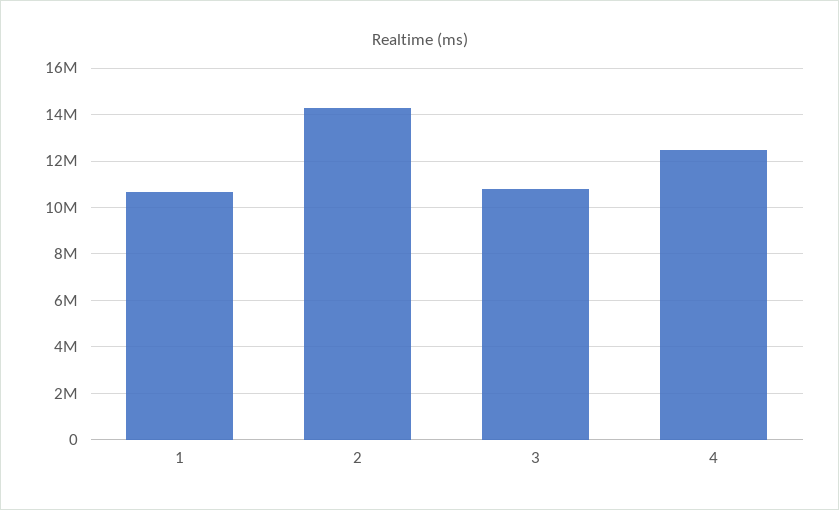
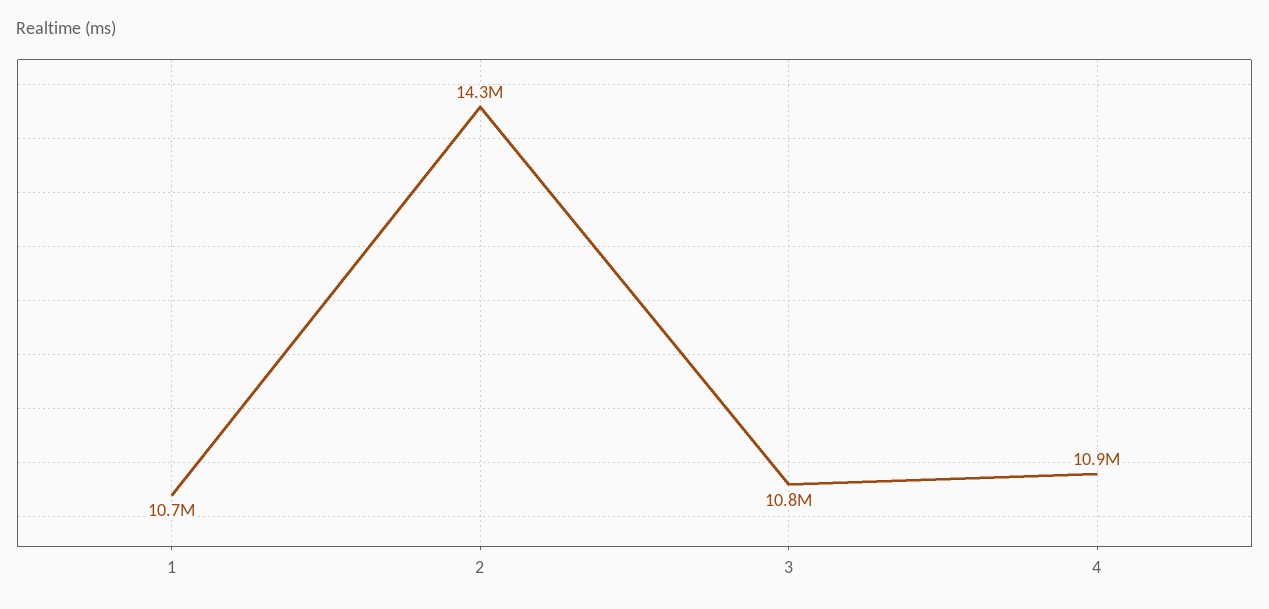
  {
    "1": 10700000,
    "2": 14300000,
    "3": 10800000,
-   "4": 12500000
+   "4": 10900000
  }

